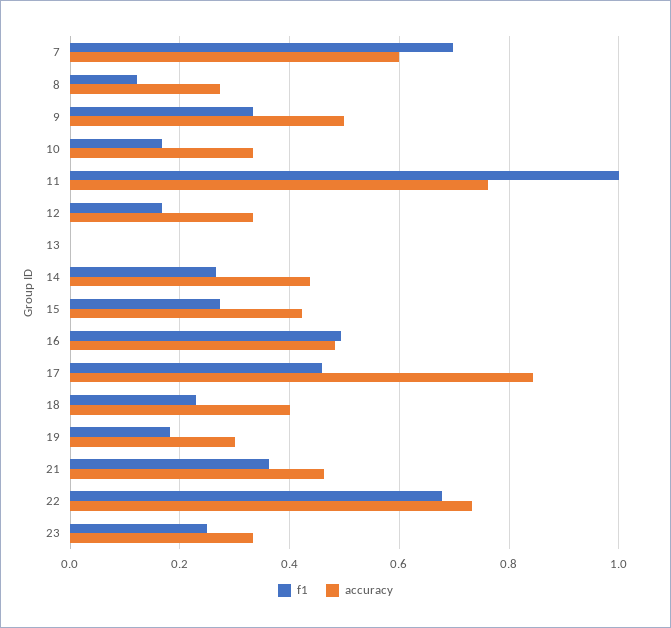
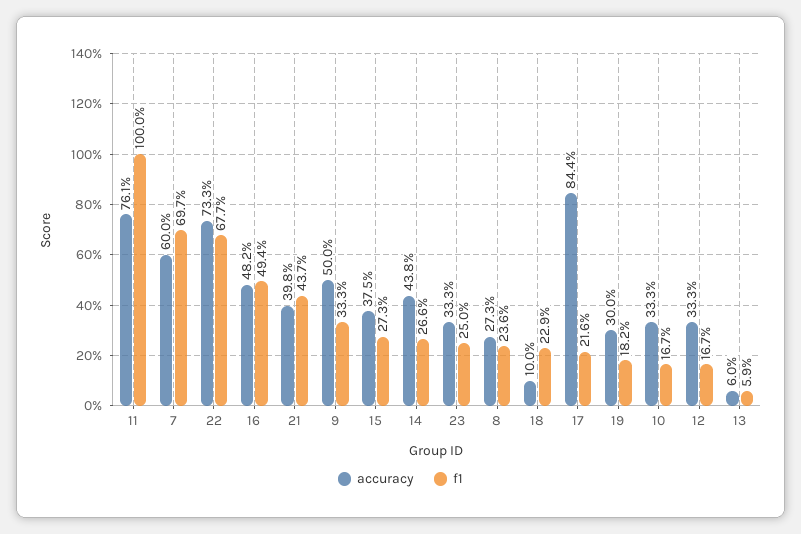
  {
    "f1": {
      "7": 0.697,
-     "8": 0.12,
+     "8": 0.236,
      "9": 0.333,
      "10": 0.167,
      "11": 1,
      "12": 0.167,
-     "13": 0,
+     "13": 0.059,
      "14": 0.266,
      "15": 0.273,
      "16": 0.494,
-     "17": 0.46,
+     "17": 0.216,
      "18": 0.229,
      "19": 0.182,
-     "21": 0.36,
+     "21": 0.437,
      "22": 0.677,
      "23": 0.25
    },
    "accuracy": {
      "7": 0.6,
      "8": 0.273,
      "9": 0.5,
      "10": 0.333,
      "11": 0.761,
      "12": 0.333,
-     "13": 0,
+     "13": 0.06,
      "14": 0.438,
-     "15": 0.42,
+     "15": 0.375,
      "16": 0.482,
      "17": 0.844,
-     "18": 0.4,
+     "18": 0.1,
      "19": 0.3,
-     "21": 0.46,
+     "21": 0.398,
      "22": 0.733,
      "23": 0.333
    }
  }

